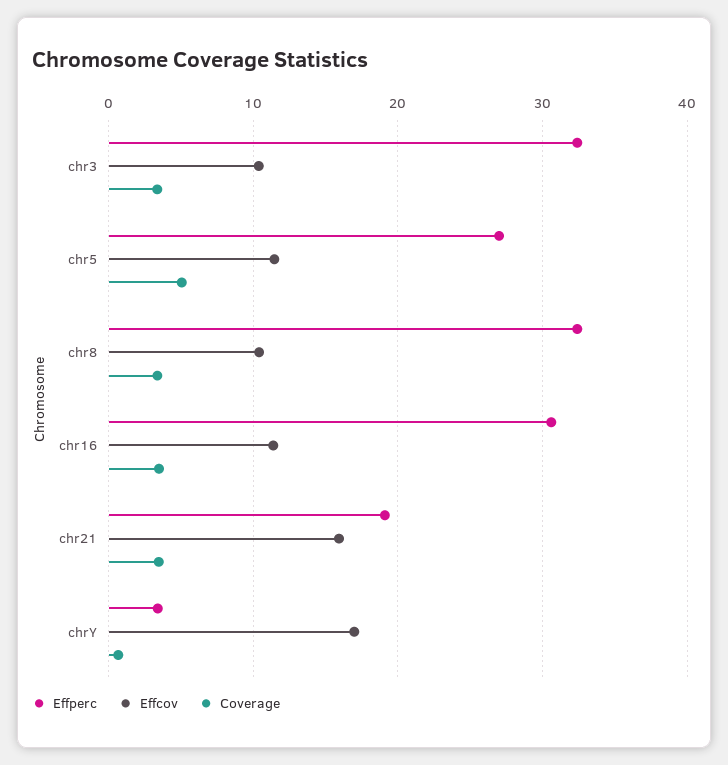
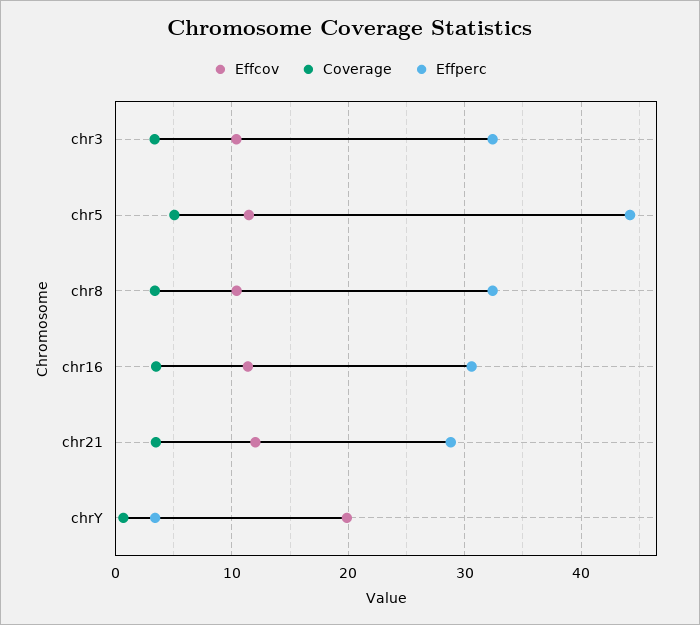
  {
    "Effperc": {
      "chr3": 32,
-     "chr5": 27,
+     "chr5": 44,
      "chr8": 32,
      "chr16": 31,
-     "chr21": 19,
+     "chr21": 29,
      "chrY": 3
    },
    "Effcov": {
      "chr3": 10,
      "chr5": 11,
      "chr8": 10,
      "chr16": 11,
-     "chr21": 16,
+     "chr21": 12,
-     "chrY": 17
+     "chrY": 20
    },
    "Coverage": {
      "chr3": 3,
      "chr5": 5,
      "chr8": 3,
      "chr16": 3,
      "chr21": 3,
      "chrY": 1
    }
  }

